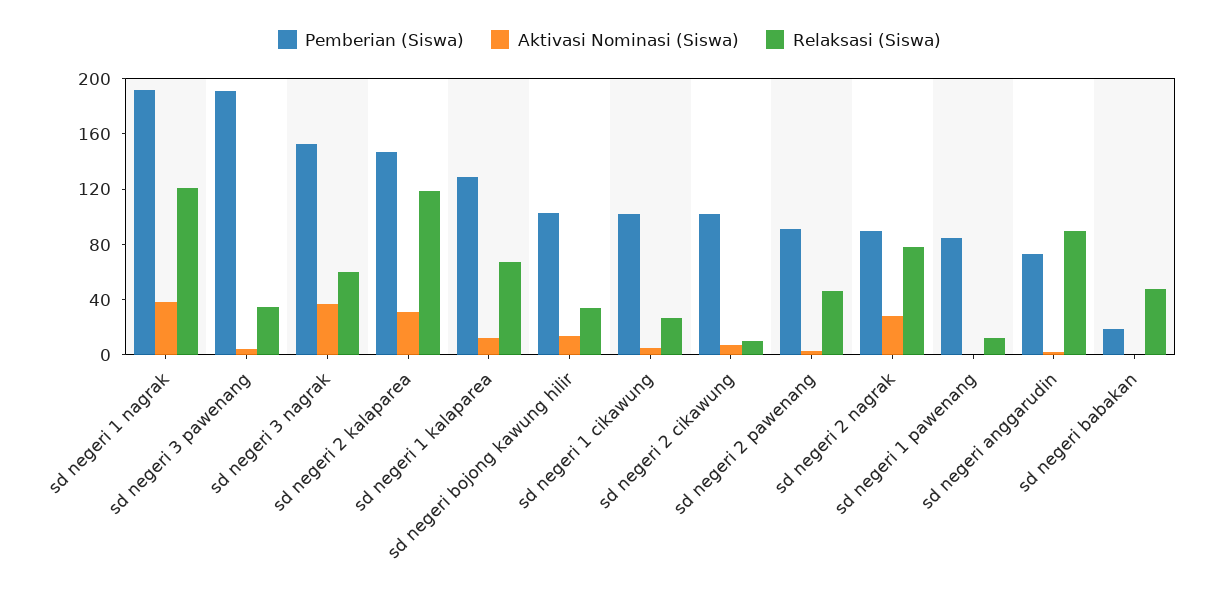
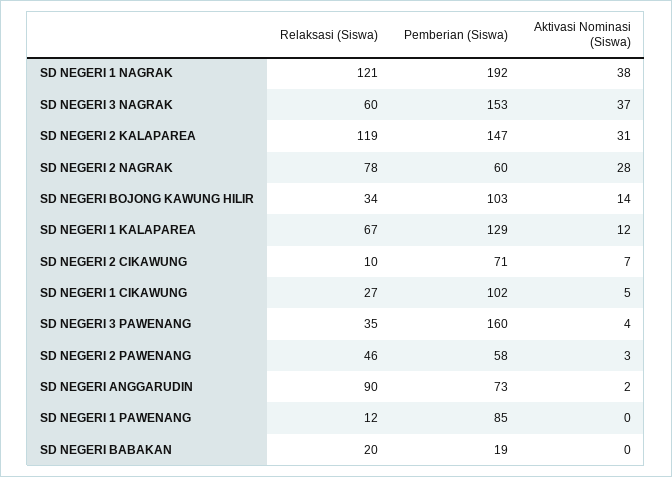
  {
    "Pemberian (Siswa)": {
      "sd negeri 1 nagrak": 192,
-     "sd negeri 3 pawenang": 190,
+     "sd negeri 3 pawenang": 160,
      "sd negeri 3 nagrak": 153,
      "sd negeri 2 kalaparea": 147,
      "sd negeri 1 kalaparea": 129,
      "sd negeri bojong kawung hilir": 103,
      "sd negeri 1 cikawung": 102,
-     "sd negeri 2 cikawung": 100,
+     "sd negeri 2 cikawung": 71,
-     "sd negeri 2 pawenang": 90,
+     "sd negeri 2 pawenang": 58,
-     "sd negeri 2 nagrak": 90,
+     "sd negeri 2 nagrak": 60,
      "sd negeri 1 pawenang": 85,
      "sd negeri anggarudin": 73,
      "sd negeri babakan": 19
    },
    "Aktivasi Nominasi (Siswa)": {
      "sd negeri 1 nagrak": 38,
      "sd negeri 3 pawenang": 4,
      "sd negeri 3 nagrak": 37,
      "sd negeri 2 kalaparea": 31,
      "sd negeri 1 kalaparea": 12,
      "sd negeri bojong kawung hilir": 14,
      "sd negeri 1 cikawung": 5,
      "sd negeri 2 cikawung": 7,
      "sd negeri 2 pawenang": 3,
      "sd negeri 2 nagrak": 28,
      "sd negeri 1 pawenang": 0,
      "sd negeri anggarudin": 2,
      "sd negeri babakan": 0
    },
    "Relaksasi (Siswa)": {
      "sd negeri 1 nagrak": 121,
      "sd negeri 3 pawenang": 35,
      "sd negeri 3 nagrak": 60,
      "sd negeri 2 kalaparea": 119,
      "sd negeri 1 kalaparea": 67,
      "sd negeri bojong kawung hilir": 34,
      "sd negeri 1 cikawung": 27,
      "sd negeri 2 cikawung": 10,
      "sd negeri 2 pawenang": 46,
      "sd negeri 2 nagrak": 78,
      "sd negeri 1 pawenang": 12,
      "sd negeri anggarudin": 90,
-     "sd negeri babakan": 50
+     "sd negeri babakan": 20
    }
  }

